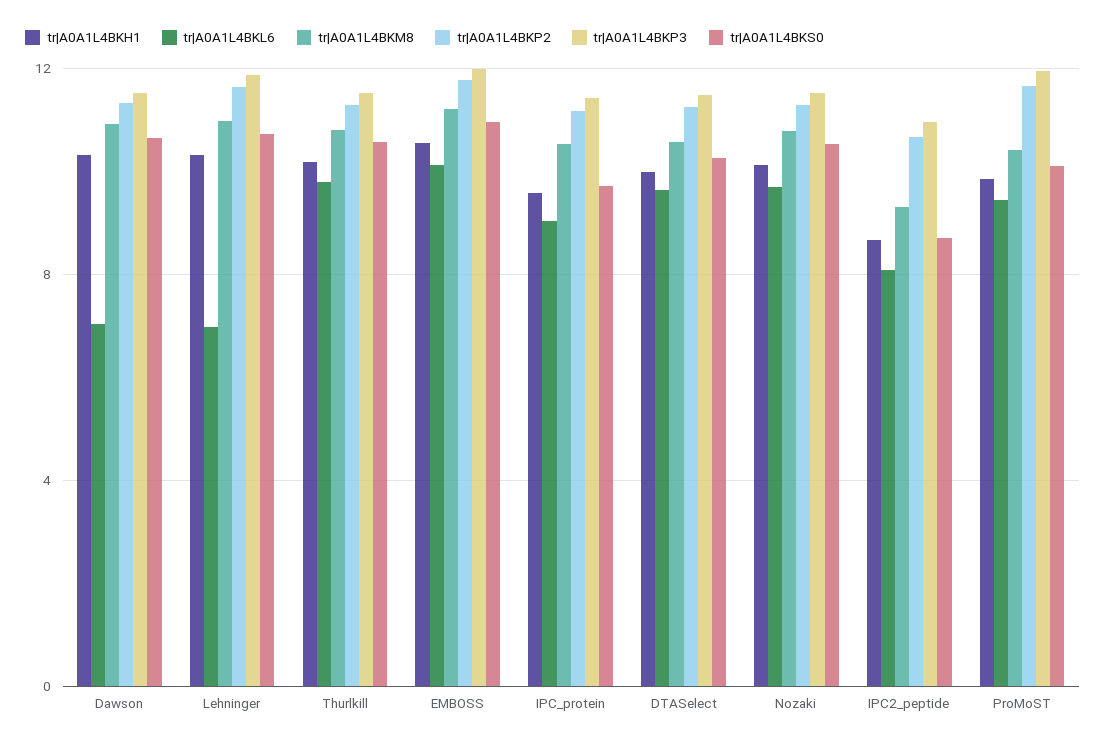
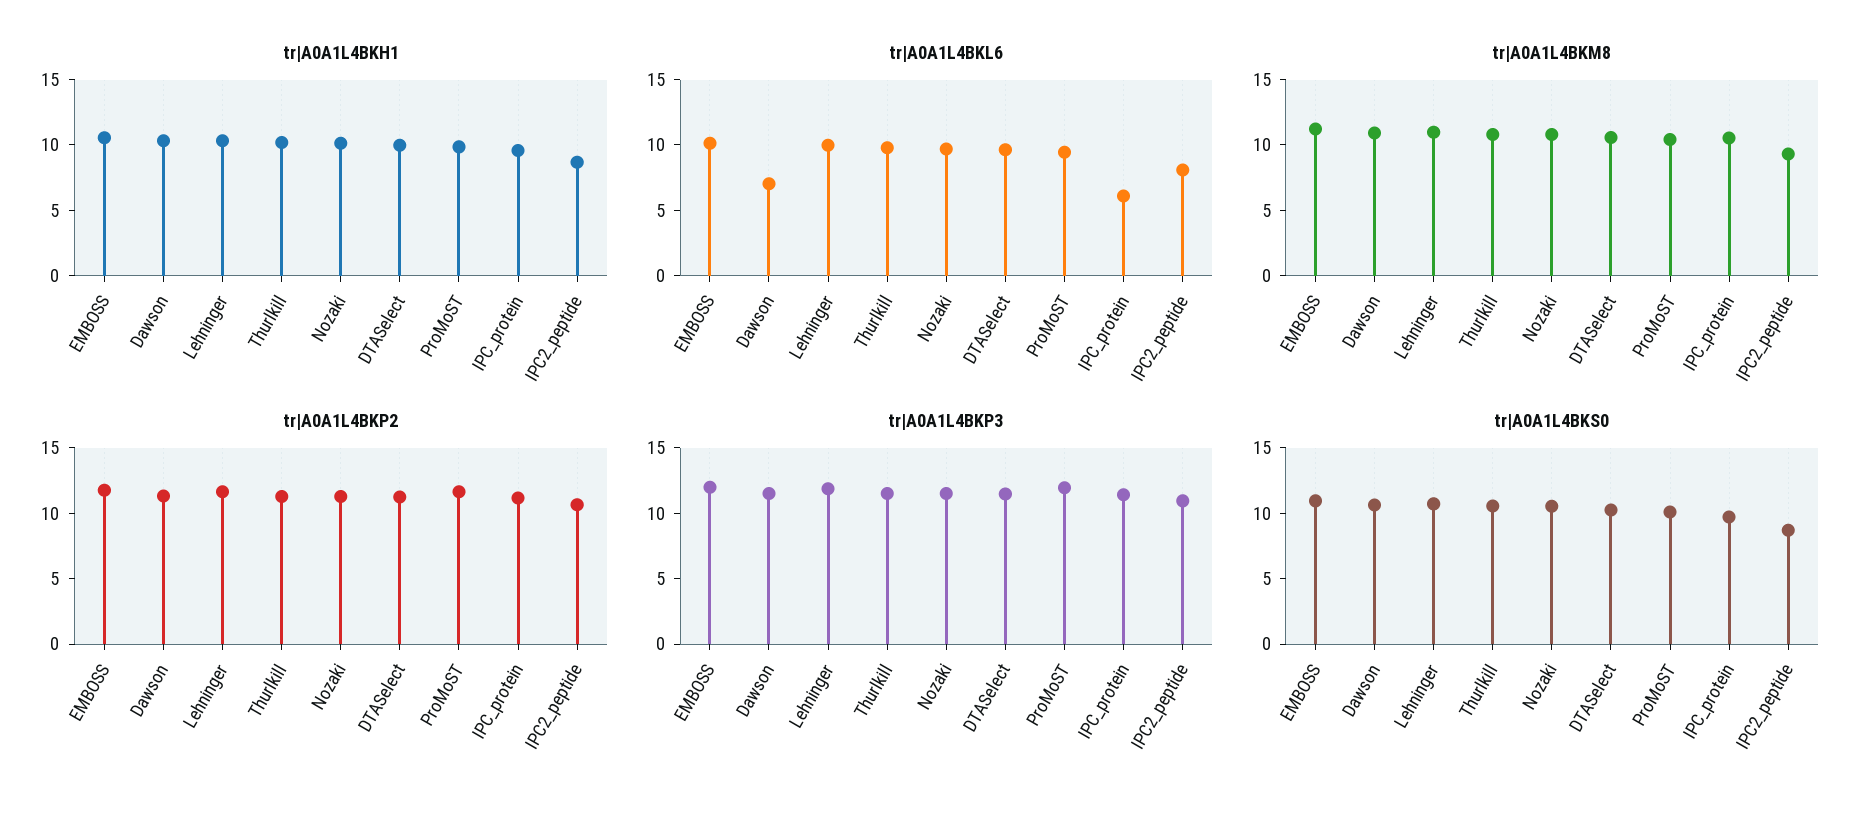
  {
    "tr|A0A1L4BKH1": {
      "Dawson": 10.5,
      "Lehninger": 10.5,
      "Thurlkill": 10,
      "EMBOSS": 10.5,
      "IPC_protein": 9.5,
      "DTASelect": 10,
      "Nozaki": 10,
      "IPC2_peptide": 8.5,
      "ProMoST": 10
    },
    "tr|A0A1L4BKL6": {
      "Dawson": 7,
-     "Lehninger": 7,
+     "Lehninger": 10,
      "Thurlkill": 10,
      "EMBOSS": 10,
-     "IPC_protein": 9,
+     "IPC_protein": 6,
      "DTASelect": 9.5,
      "Nozaki": 9.5,
      "IPC2_peptide": 8,
      "ProMoST": 9.5
    },
    "tr|A0A1L4BKM8": {
      "Dawson": 11,
      "Lehninger": 11,
      "Thurlkill": 11,
      "EMBOSS": 11,
      "IPC_protein": 10.5,
      "DTASelect": 10.5,
      "Nozaki": 11,
      "IPC2_peptide": 9.5,
      "ProMoST": 10.5
    },
    "tr|A0A1L4BKP2": {
      "Dawson": 11.5,
      "Lehninger": 11.5,
      "Thurlkill": 11.5,
      "EMBOSS": 12,
      "IPC_protein": 11,
      "DTASelect": 11,
      "Nozaki": 11.5,
      "IPC2_peptide": 10.5,
      "ProMoST": 11.5
    },
    "tr|A0A1L4BKP3": {
      "Dawson": 11.5,
      "Lehninger": 12,
      "Thurlkill": 11.5,
      "EMBOSS": 12,
      "IPC_protein": 11.5,
      "DTASelect": 11.5,
      "Nozaki": 11.5,
      "IPC2_peptide": 11,
      "ProMoST": 12
    },
    "tr|A0A1L4BKS0": {
      "Dawson": 10.5,
      "Lehninger": 10.5,
      "Thurlkill": 10.5,
      "EMBOSS": 11,
      "IPC_protein": 9.5,
      "DTASelect": 10.5,
      "Nozaki": 10.5,
      "IPC2_peptide": 8.5,
      "ProMoST": 10
    }
  }

